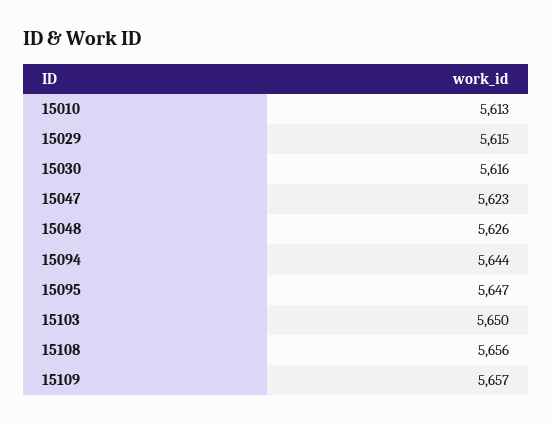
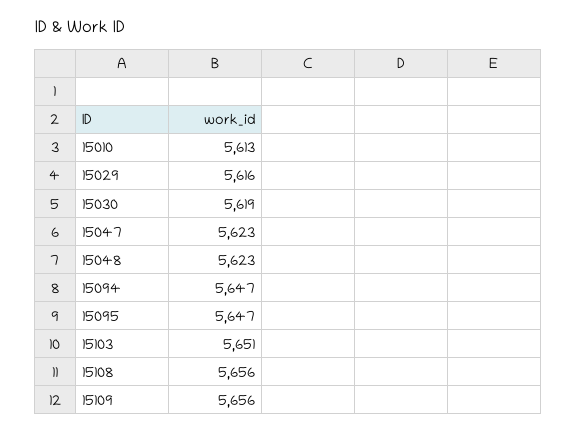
  {
    "15010": 5613,
-   "15029": 5615,
+   "15029": 5616,
-   "15030": 5616,
+   "15030": 5619,
    "15047": 5623,
-   "15048": 5626,
+   "15048": 5623,
-   "15094": 5644,
+   "15094": 5647,
    "15095": 5647,
-   "15103": 5650,
+   "15103": 5651,
    "15108": 5656,
-   "15109": 5657
+   "15109": 5656
  }

